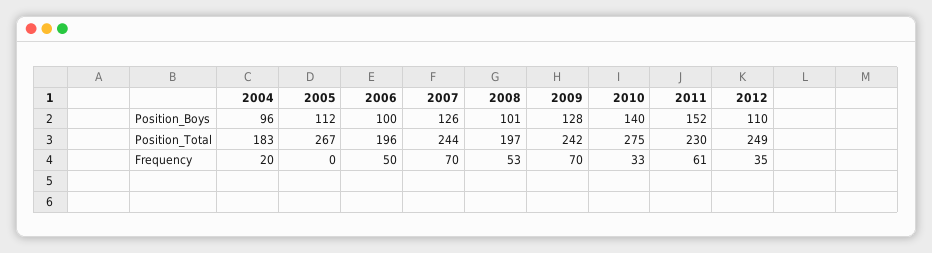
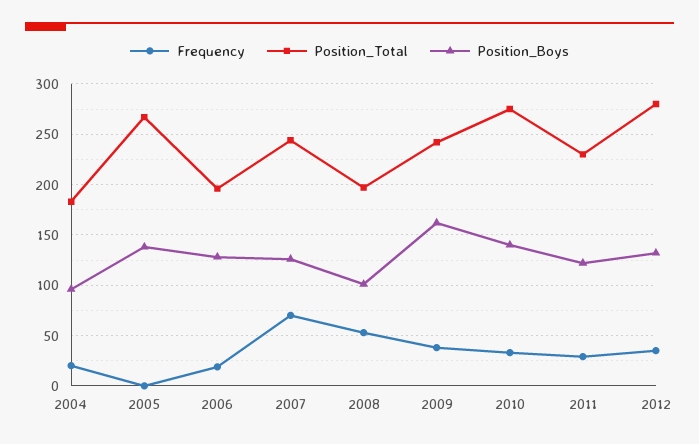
  {
    "Position_Boys": {
      "2004": 96,
-     "2005": 112,
+     "2005": 140,
-     "2006": 100,
+     "2006": 130,
      "2007": 126,
      "2008": 101,
-     "2009": 128,
+     "2009": 160,
      "2010": 140,
-     "2011": 152,
+     "2011": 120,
-     "2012": 110
+     "2012": 130
    },
    "Position_Total": {
      "2004": 183,
      "2005": 267,
      "2006": 196,
      "2007": 244,
      "2008": 197,
      "2009": 242,
      "2010": 275,
      "2011": 230,
-     "2012": 249
+     "2012": 280
    },
    "Frequency": {
      "2004": 20,
      "2005": 0,
-     "2006": 50,
+     "2006": 20,
      "2007": 70,
      "2008": 53,
-     "2009": 70,
+     "2009": 40,
      "2010": 33,
-     "2011": 61,
+     "2011": 30,
      "2012": 35
    }
  }

